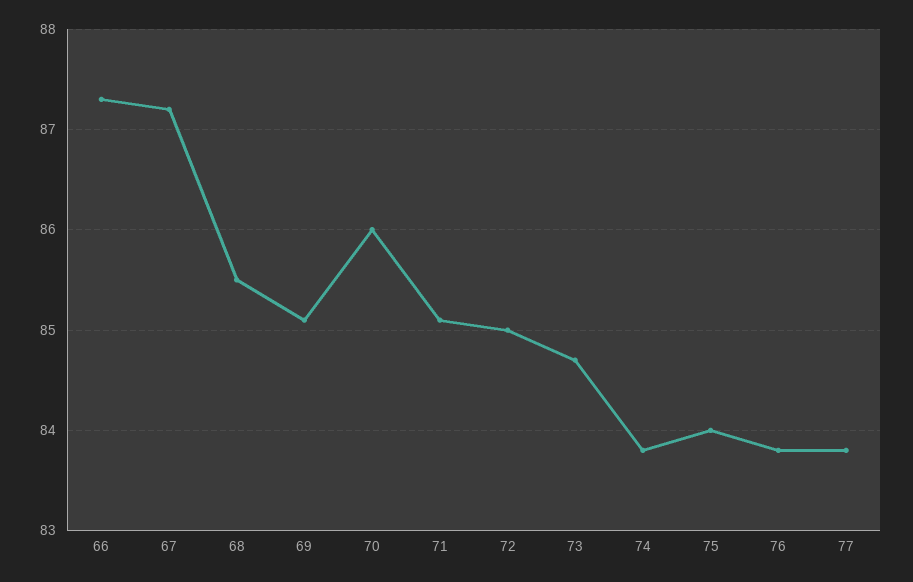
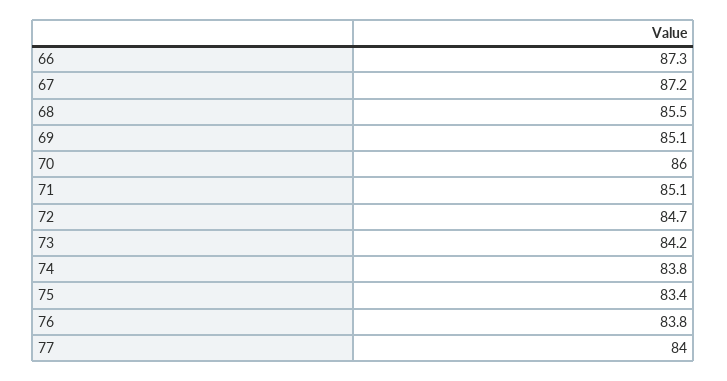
  {
    "66": 87.3,
    "67": 87.2,
    "68": 85.5,
    "69": 85.1,
    "70": 86,
    "71": 85.1,
-   "72": 85,
+   "72": 84.7,
-   "73": 84.7,
+   "73": 84.2,
    "74": 83.8,
-   "75": 84,
+   "75": 83.4,
    "76": 83.8,
-   "77": 83.8
+   "77": 84
  }

